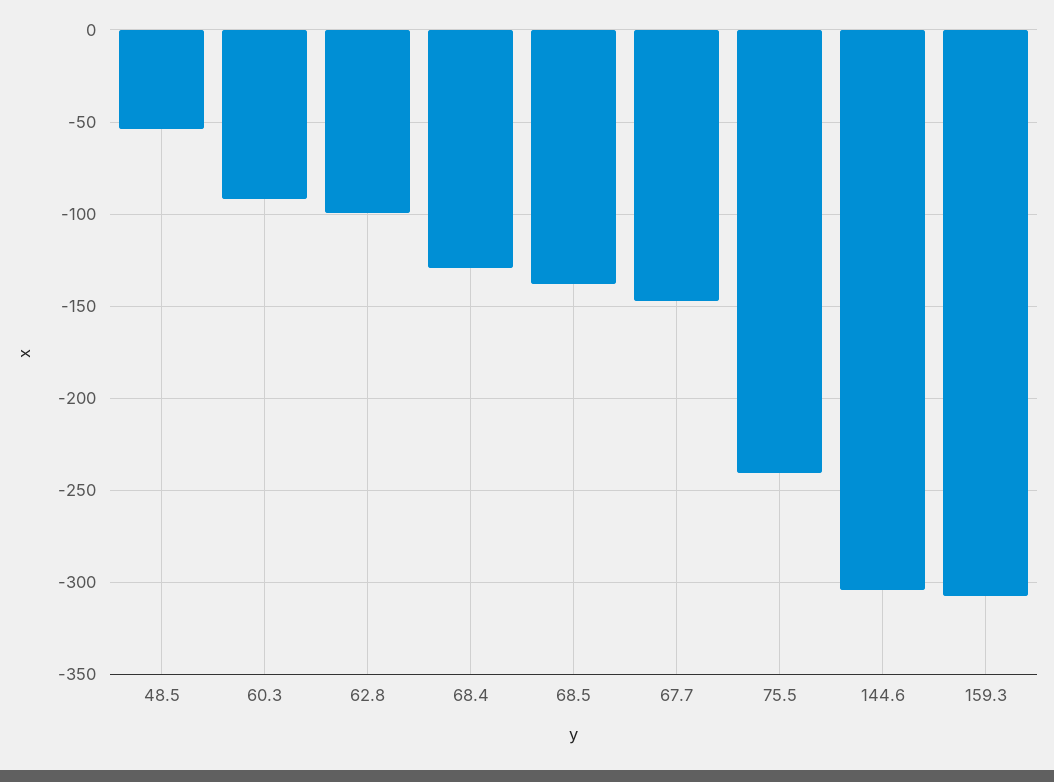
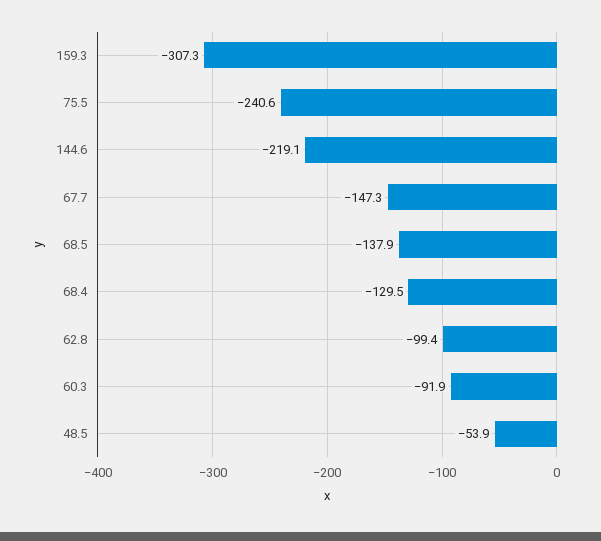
  {
    "48.5": -53.9,
    "60.3": -91.9,
    "62.8": -99.4,
    "68.4": -129.5,
    "68.5": -137.9,
    "67.7": -147.3,
    "75.5": -240.6,
-   "144.6": -305,
+   "144.6": -219.1,
    "159.3": -307.3
  }

